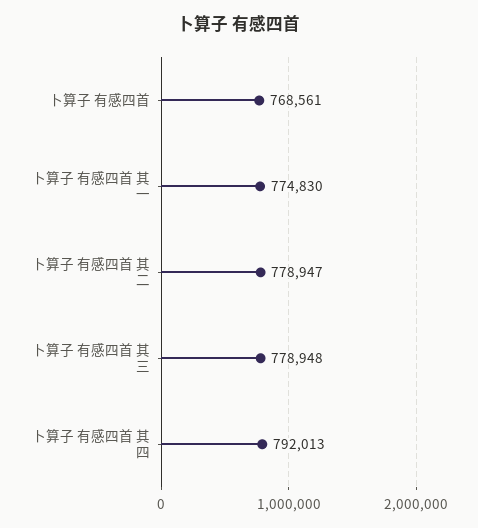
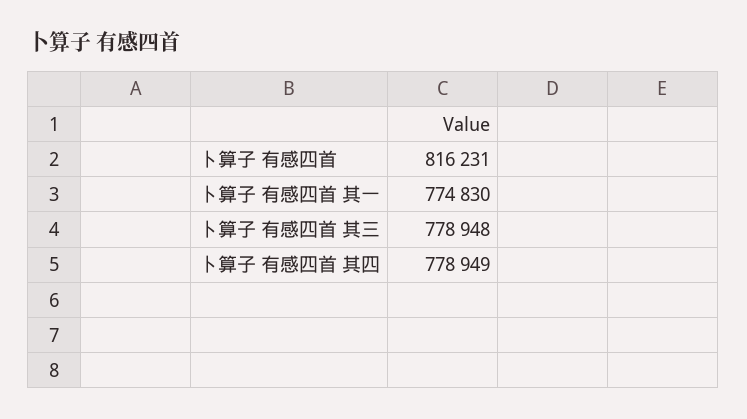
  {
-   "卜算子 有感四首": 768561,
+   "卜算子 有感四首": 816231,
    "卜算子 有感四首 其一": 774830,
-   "卜算子 有感四首 其二": 778947,
    "卜算子 有感四首 其三": 778948,
-   "卜算子 有感四首 其四": 792013
+   "卜算子 有感四首 其四": 778949
  }

